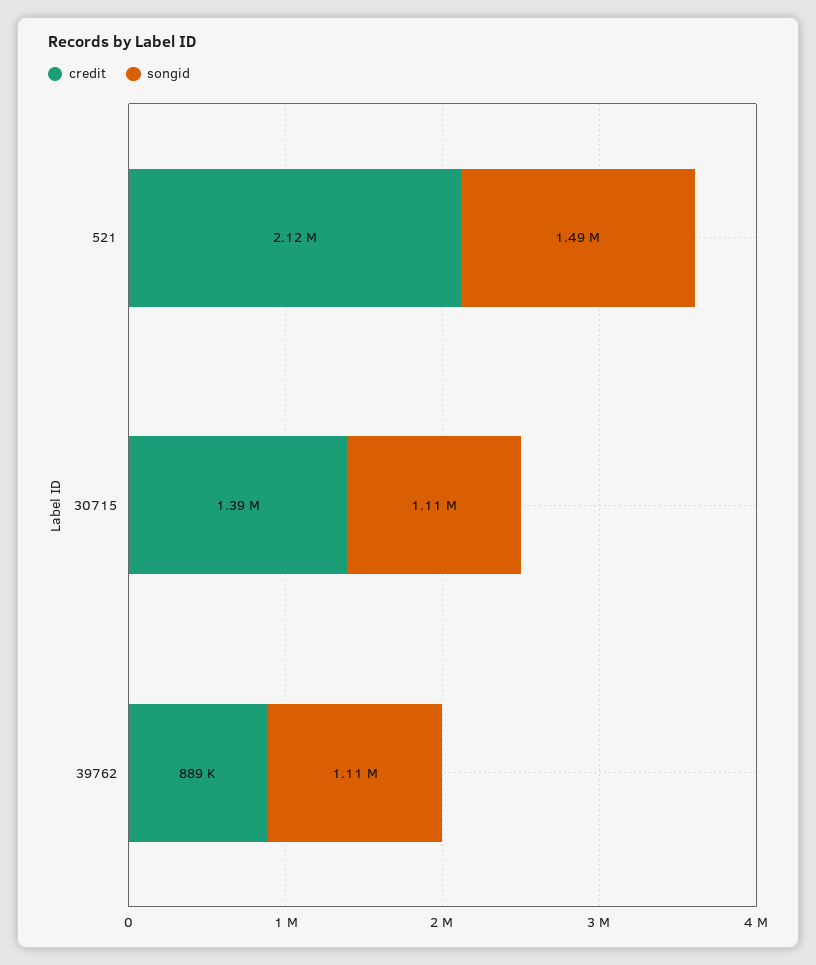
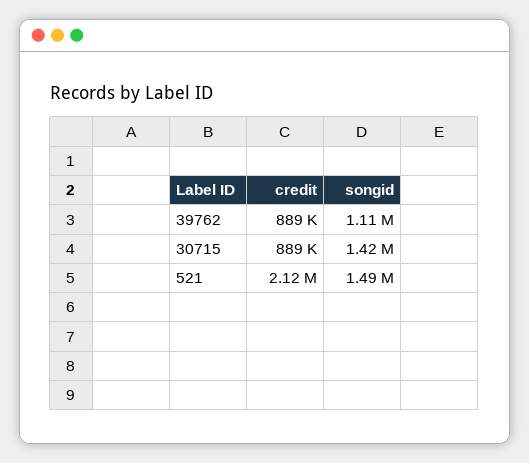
  {
    "credit": {
      "521": 2120000,
-     "30715": 1390000,
+     "30715": 889000,
      "39762": 889000
    },
    "songid": {
      "521": 1490000,
-     "30715": 1110000,
+     "30715": 1420000,
      "39762": 1110000
    }
  }

